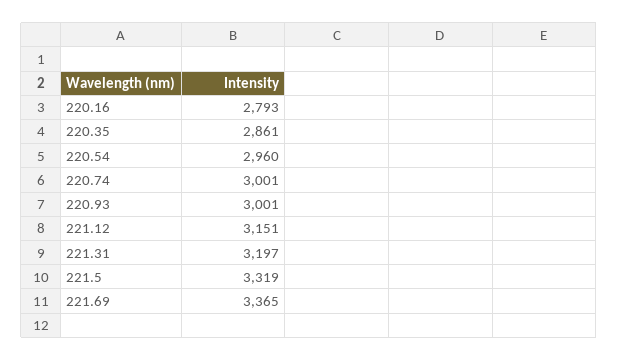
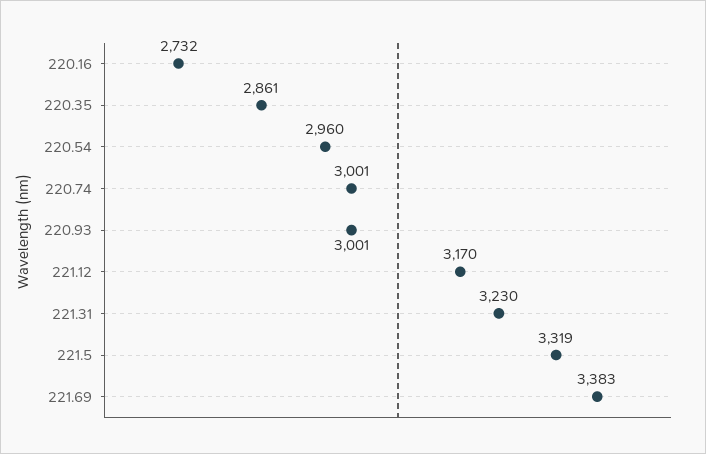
  {
-   "220.16": 2793,
+   "220.16": 2732,
    "220.35": 2861,
    "220.54": 2960,
    "220.74": 3001,
    "220.93": 3001,
-   "221.12": 3151,
+   "221.12": 3170,
-   "221.31": 3197,
+   "221.31": 3230,
    "221.5": 3319,
-   "221.69": 3365
+   "221.69": 3383
  }

